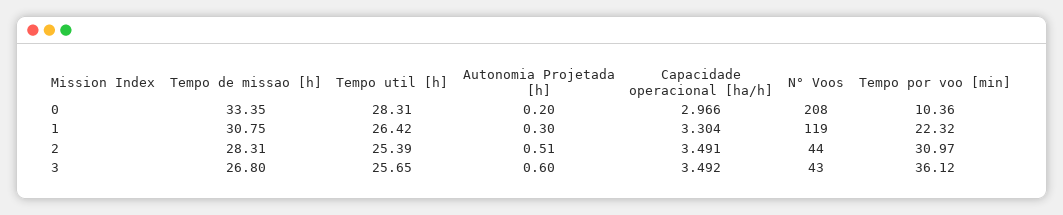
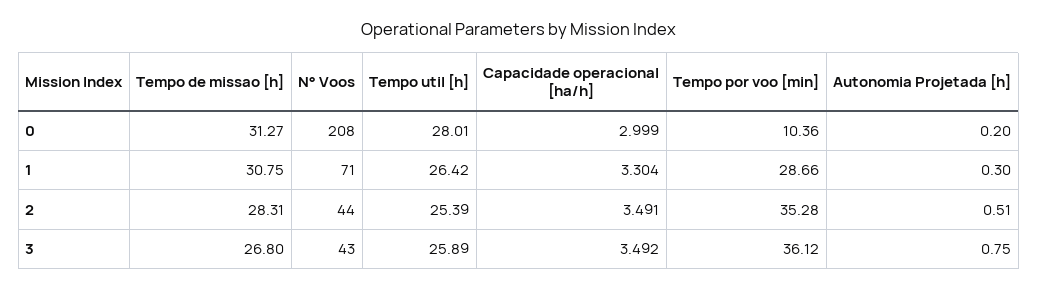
  {
    "Tempo de missao [h]": {
-     "0": 33.35,
+     "0": 31.27,
      "1": 30.75,
      "2": 28.31,
      "3": 26.8
    },
    "Tempo util [h]": {
-     "0": 28.31,
+     "0": 28.01,
      "1": 26.42,
      "2": 25.39,
-     "3": 25.65
+     "3": 25.89
    },
    "Autonomia Projetada [h]": {
      "0": 0.2,
      "1": 0.3,
      "2": 0.51,
-     "3": 0.6
+     "3": 0.75
    },
    "Capacidade operacional [ha/h]": {
-     "0": 2.966,
+     "0": 2.999,
      "1": 3.304,
      "2": 3.491,
      "3": 3.492
    },
    "N° Voos": {
      "0": 208,
-     "1": 119,
+     "1": 71,
      "2": 44,
      "3": 43
    },
    "Tempo por voo [min]": {
      "0": 10.36,
-     "1": 22.32,
+     "1": 28.66,
-     "2": 30.97,
+     "2": 35.28,
      "3": 36.12
    }
  }

